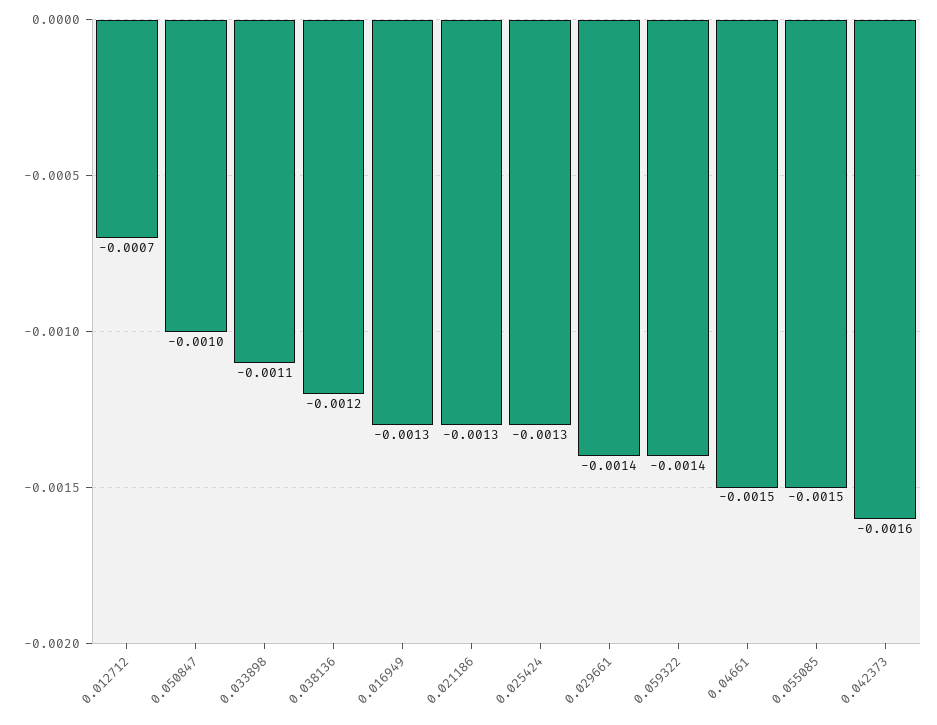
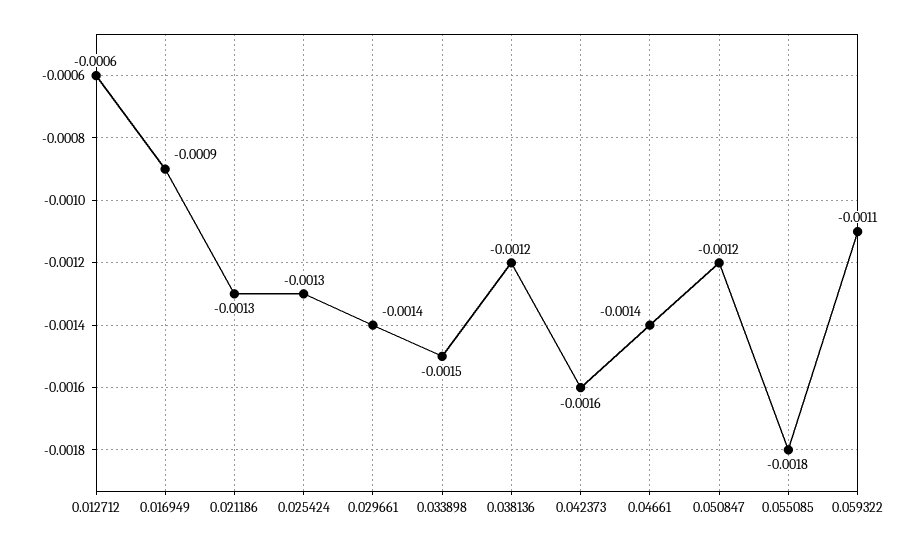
  {
-   "0.012712": -0.0007,
+   "0.012712": -0.0006,
-   "0.050847": -0.001,
+   "0.050847": -0.0012,
-   "0.033898": -0.0011,
+   "0.033898": -0.0015,
    "0.038136": -0.0012,
-   "0.016949": -0.0013,
+   "0.016949": -0.0009,
    "0.021186": -0.0013,
    "0.025424": -0.0013,
    "0.029661": -0.0014,
-   "0.059322": -0.0014,
+   "0.059322": -0.0011,
-   "0.04661": -0.0015,
+   "0.04661": -0.0014,
-   "0.055085": -0.0015,
+   "0.055085": -0.0018,
    "0.042373": -0.0016
  }

